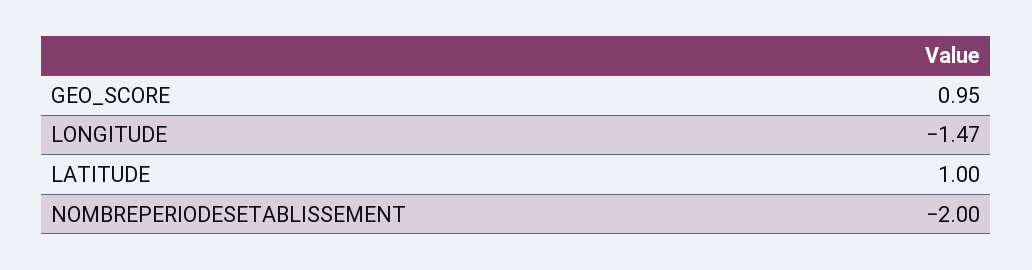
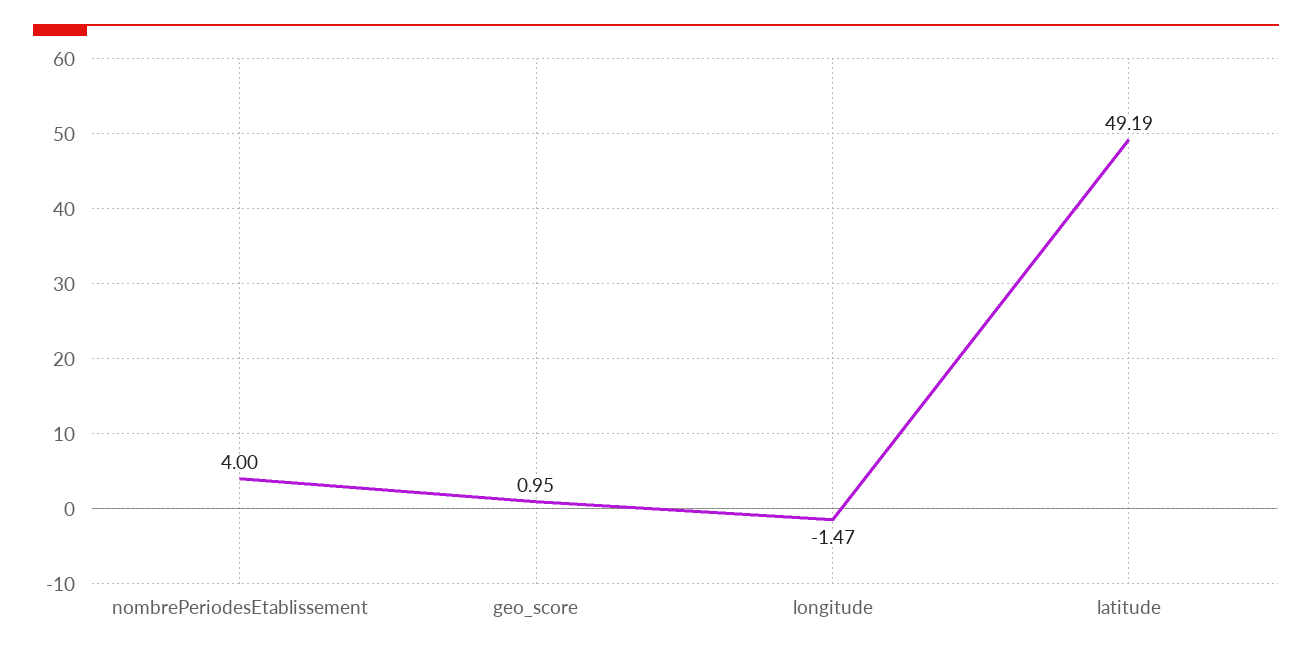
  {
    "GEO_SCORE": 0.95,
    "LONGITUDE": -1.47,
-   "LATITUDE": 1,
+   "LATITUDE": 49.19,
-   "NOMBREPERIODESETABLISSEMENT": -2
+   "NOMBREPERIODESETABLISSEMENT": 4
  }

